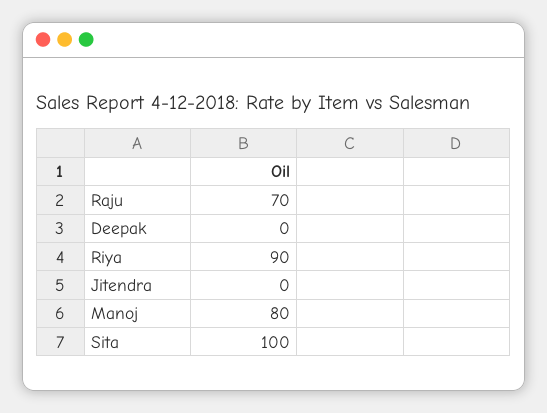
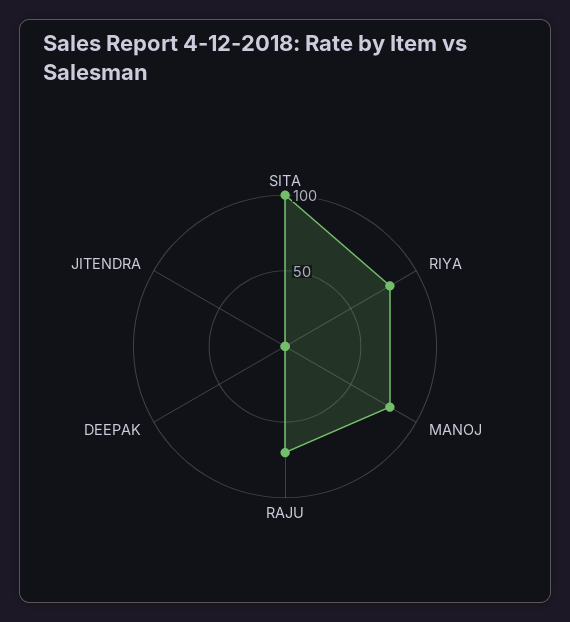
  {
    "Raju": 70,
    "Deepak": 0,
-   "Riya": 90,
+   "Riya": 80,
    "Jitendra": 0,
    "Manoj": 80,
    "Sita": 100
  }

